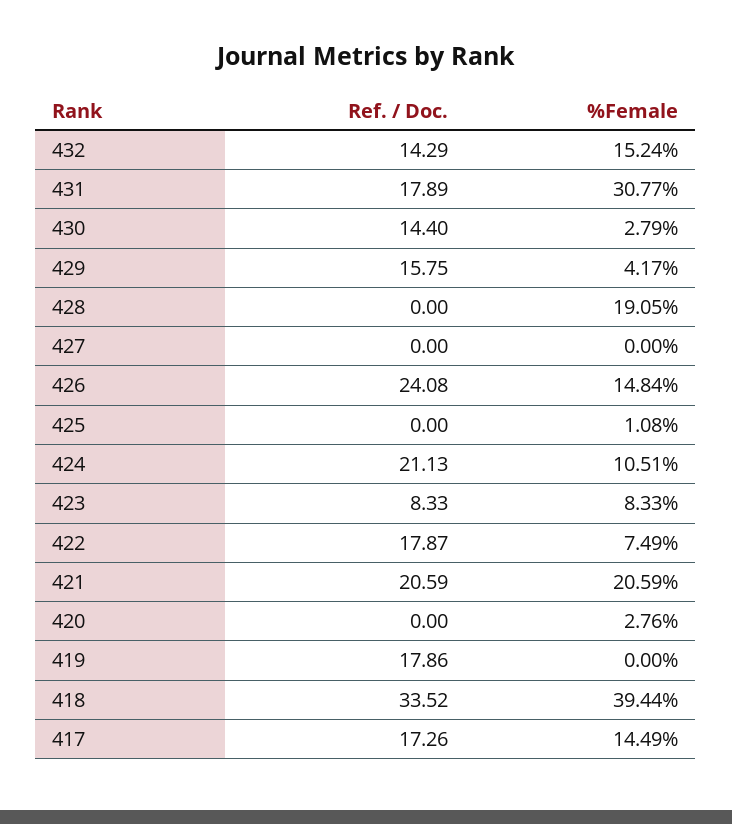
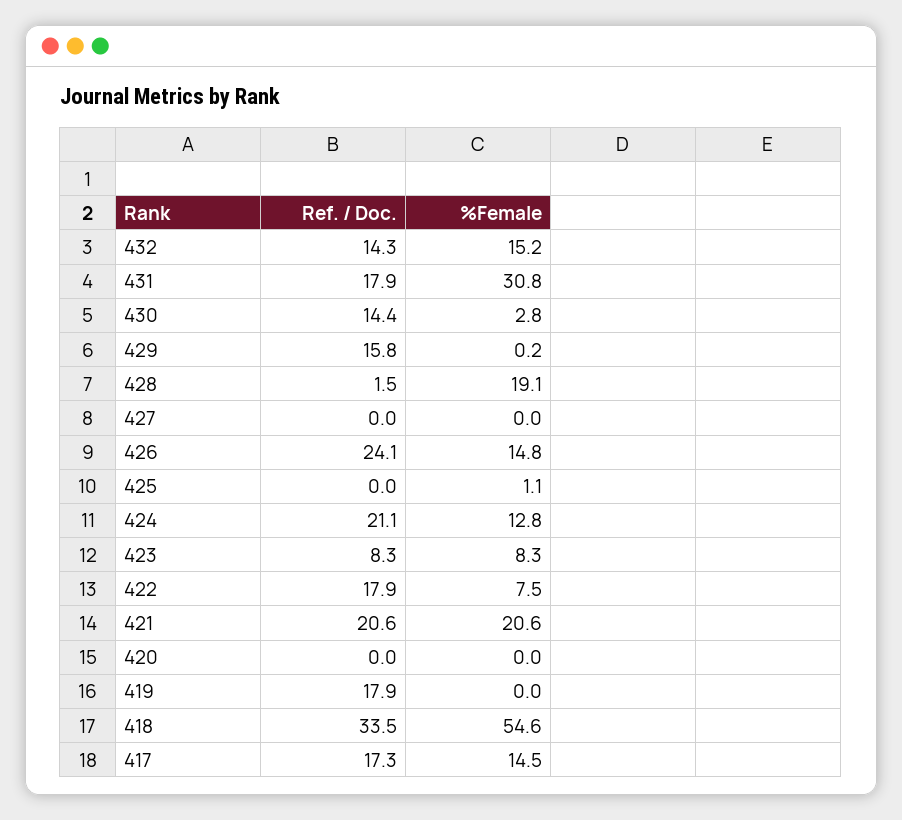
  {
    "Ref. / Doc.": {
      "432": 14.29,
      "431": 17.89,
      "430": 14.4,
      "429": 15.75,
-     "428": 0,
+     "428": 1.5,
      "427": 0,
      "426": 24.08,
      "425": 0,
      "424": 21.13,
      "423": 8.33,
      "422": 17.87,
      "421": 20.59,
      "420": 0,
      "419": 17.86,
      "418": 33.52,
      "417": 17.26
    },
    "%Female": {
      "432": 15.24,
      "431": 30.77,
      "430": 2.79,
-     "429": 4.17,
+     "429": 0.2,
      "428": 19.05,
      "427": 0,
      "426": 14.84,
      "425": 1.08,
-     "424": 10.51,
+     "424": 12.8,
      "423": 8.33,
      "422": 7.49,
      "421": 20.59,
-     "420": 2.76,
+     "420": 0,
      "419": 0,
-     "418": 39.44,
+     "418": 54.6,
      "417": 14.49
    }
  }

